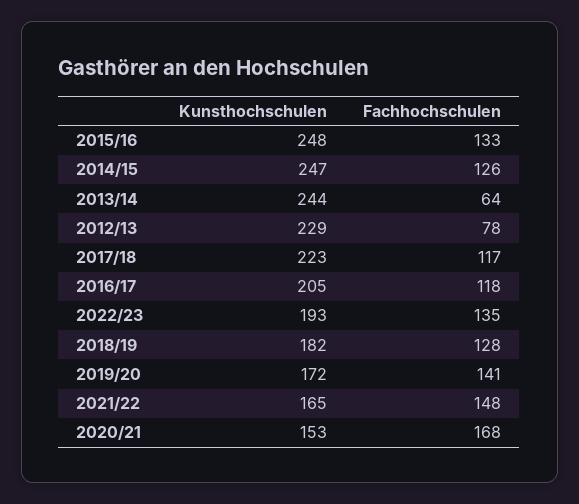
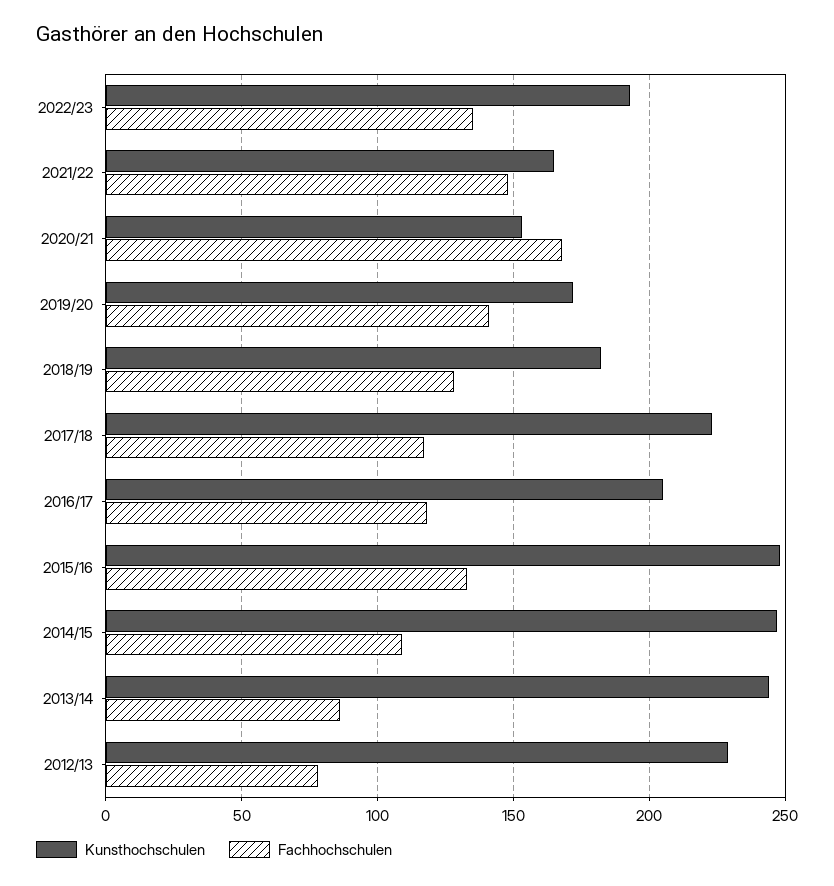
  {
    "Kunsthochschulen": {
      "2015/16": 248,
      "2014/15": 247,
      "2013/14": 244,
      "2012/13": 229,
      "2017/18": 223,
      "2016/17": 205,
      "2022/23": 193,
      "2018/19": 182,
      "2019/20": 172,
      "2021/22": 165,
      "2020/21": 153
    },
    "Fachhochschulen": {
      "2015/16": 133,
-     "2014/15": 126,
+     "2014/15": 110,
-     "2013/14": 64,
+     "2013/14": 85,
      "2012/13": 78,
      "2017/18": 117,
      "2016/17": 118,
      "2022/23": 135,
      "2018/19": 128,
      "2019/20": 141,
      "2021/22": 148,
      "2020/21": 168
    }
  }

